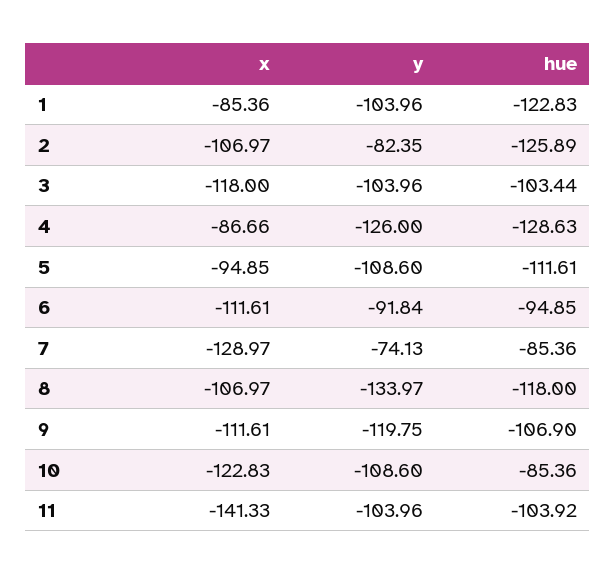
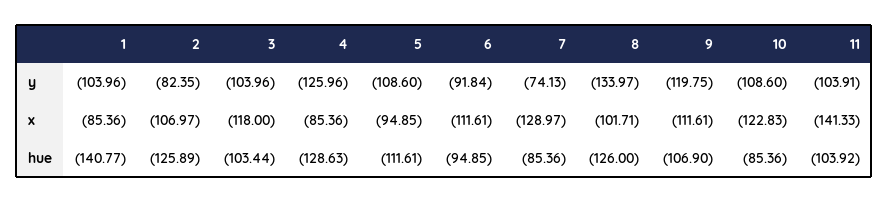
  {
    "x": {
      "1": -85.36,
      "2": -106.97,
      "3": -118,
-     "4": -86.66,
+     "4": -85.36,
      "5": -94.85,
      "6": -111.61,
      "7": -128.97,
-     "8": -106.97,
+     "8": -101.71,
      "9": -111.61,
      "10": -122.83,
      "11": -141.33
    },
    "y": {
      "1": -103.96,
      "2": -82.35,
      "3": -103.96,
-     "4": -126,
+     "4": -125.96,
      "5": -108.6,
      "6": -91.84,
      "7": -74.13,
      "8": -133.97,
      "9": -119.75,
      "10": -108.6,
-     "11": -103.96
+     "11": -103.91
    },
    "hue": {
-     "1": -122.83,
+     "1": -140.77,
      "2": -125.89,
      "3": -103.44,
      "4": -128.63,
      "5": -111.61,
      "6": -94.85,
      "7": -85.36,
-     "8": -118,
+     "8": -126,
      "9": -106.9,
      "10": -85.36,
      "11": -103.92
    }
  }

